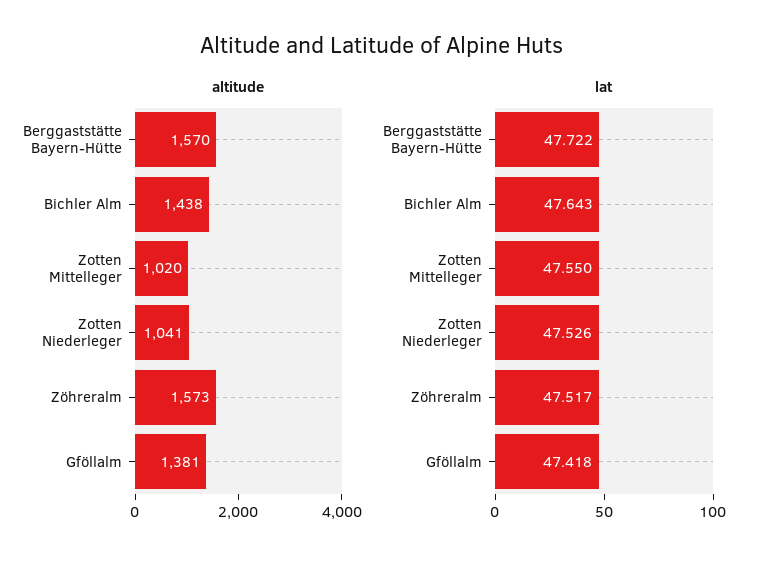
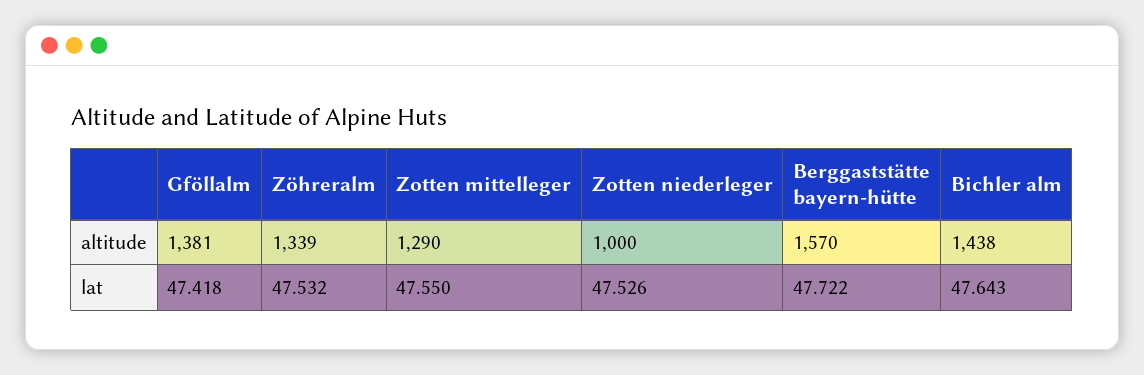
  {
    "altitude": {
      "Berggaststätte Bayern-Hütte": 1570,
      "Bichler Alm": 1438,
-     "Zotten Mittelleger": 1020,
+     "Zotten Mittelleger": 1290,
-     "Zotten Niederleger": 1041,
+     "Zotten Niederleger": 1000,
-     "Zöhreralm": 1573,
+     "Zöhreralm": 1339,
      "Gföllalm": 1381
    },
    "lat": {
      "Berggaststätte Bayern-Hütte": 47.722,
      "Bichler Alm": 47.643,
      "Zotten Mittelleger": 47.55,
      "Zotten Niederleger": 47.526,
-     "Zöhreralm": 47.517,
+     "Zöhreralm": 47.532,
      "Gföllalm": 47.418
    }
  }

